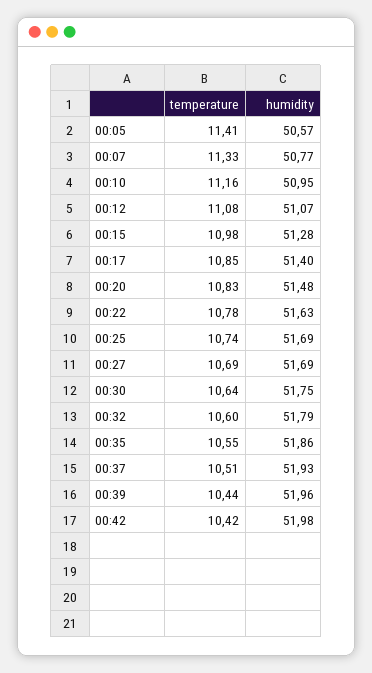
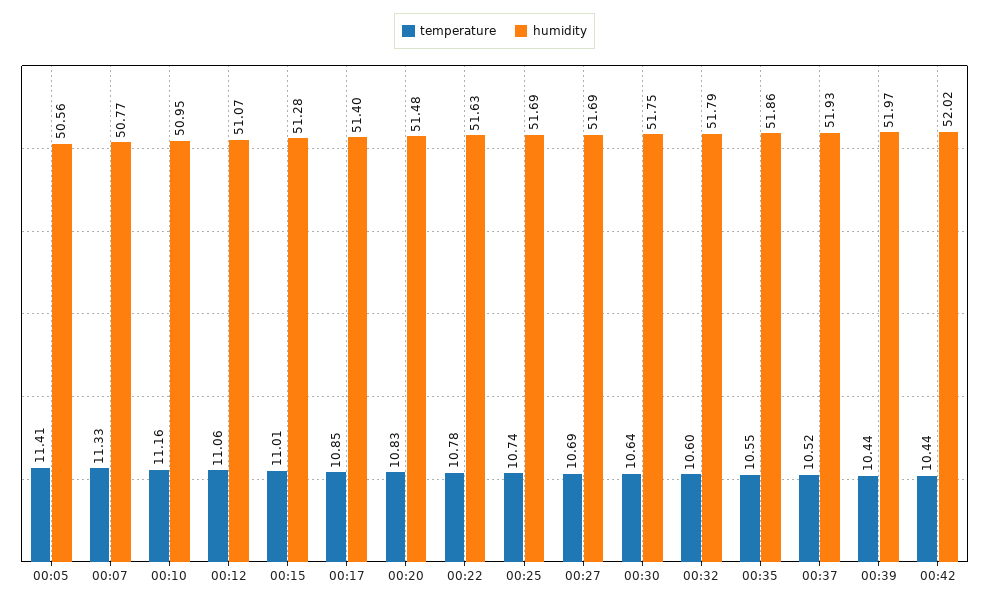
  {
    "temperature": {
      "00:05": 11.41,
      "00:07": 11.33,
      "00:10": 11.16,
-     "00:12": 11.08,
+     "00:12": 11.06,
-     "00:15": 10.98,
+     "00:15": 11.01,
      "00:17": 10.85,
      "00:20": 10.83,
      "00:22": 10.78,
      "00:25": 10.74,
      "00:27": 10.69,
      "00:30": 10.64,
      "00:32": 10.6,
      "00:35": 10.55,
-     "00:37": 10.51,
+     "00:37": 10.52,
      "00:39": 10.44,
-     "00:42": 10.42
+     "00:42": 10.44
    },
    "humidity": {
-     "00:05": 50.57,
+     "00:05": 50.56,
      "00:07": 50.77,
      "00:10": 50.95,
      "00:12": 51.07,
      "00:15": 51.28,
      "00:17": 51.4,
      "00:20": 51.48,
      "00:22": 51.63,
      "00:25": 51.69,
      "00:27": 51.69,
      "00:30": 51.75,
      "00:32": 51.79,
      "00:35": 51.86,
      "00:37": 51.93,
-     "00:39": 51.96,
+     "00:39": 51.97,
-     "00:42": 51.98
+     "00:42": 52.02
    }
  }

